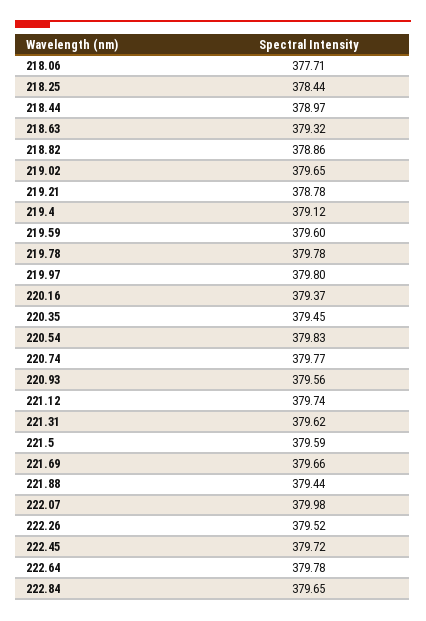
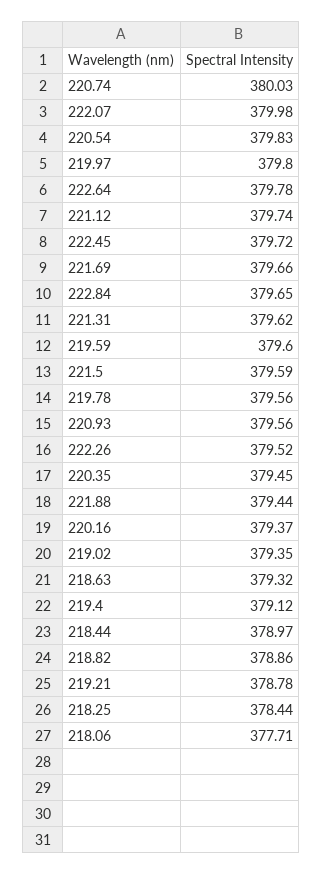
  {
    "218.06": 377.71,
    "218.25": 378.44,
    "218.44": 378.97,
    "218.63": 379.32,
    "218.82": 378.86,
-   "219.02": 379.65,
+   "219.02": 379.35,
    "219.21": 378.78,
    "219.4": 379.12,
    "219.59": 379.6,
-   "219.78": 379.78,
+   "219.78": 379.56,
    "219.97": 379.8,
    "220.16": 379.37,
    "220.35": 379.45,
    "220.54": 379.83,
-   "220.74": 379.77,
+   "220.74": 380.03,
    "220.93": 379.56,
    "221.12": 379.74,
    "221.31": 379.62,
    "221.5": 379.59,
    "221.69": 379.66,
    "221.88": 379.44,
    "222.07": 379.98,
    "222.26": 379.52,
    "222.45": 379.72,
    "222.64": 379.78,
    "222.84": 379.65
  }

